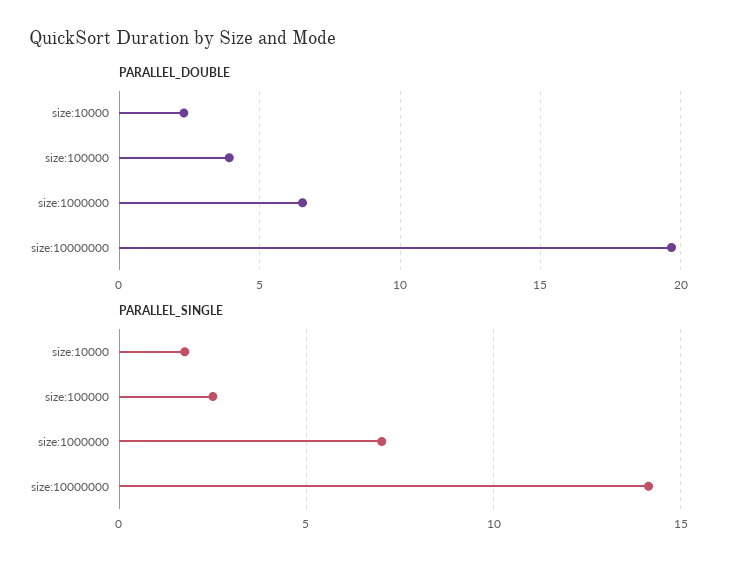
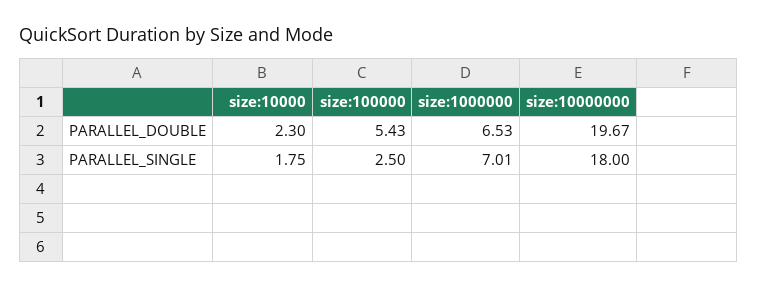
  {
    "PARALLEL_DOUBLE": {
      "size:10000": 2.3,
-     "size:100000": 4,
+     "size:100000": 5.43,
      "size:1000000": 6.53,
      "size:10000000": 19.67
    },
    "PARALLEL_SINGLE": {
      "size:10000": 1.75,
      "size:100000": 2.5,
      "size:1000000": 7.01,
-     "size:10000000": 14
+     "size:10000000": 18
    }
  }

